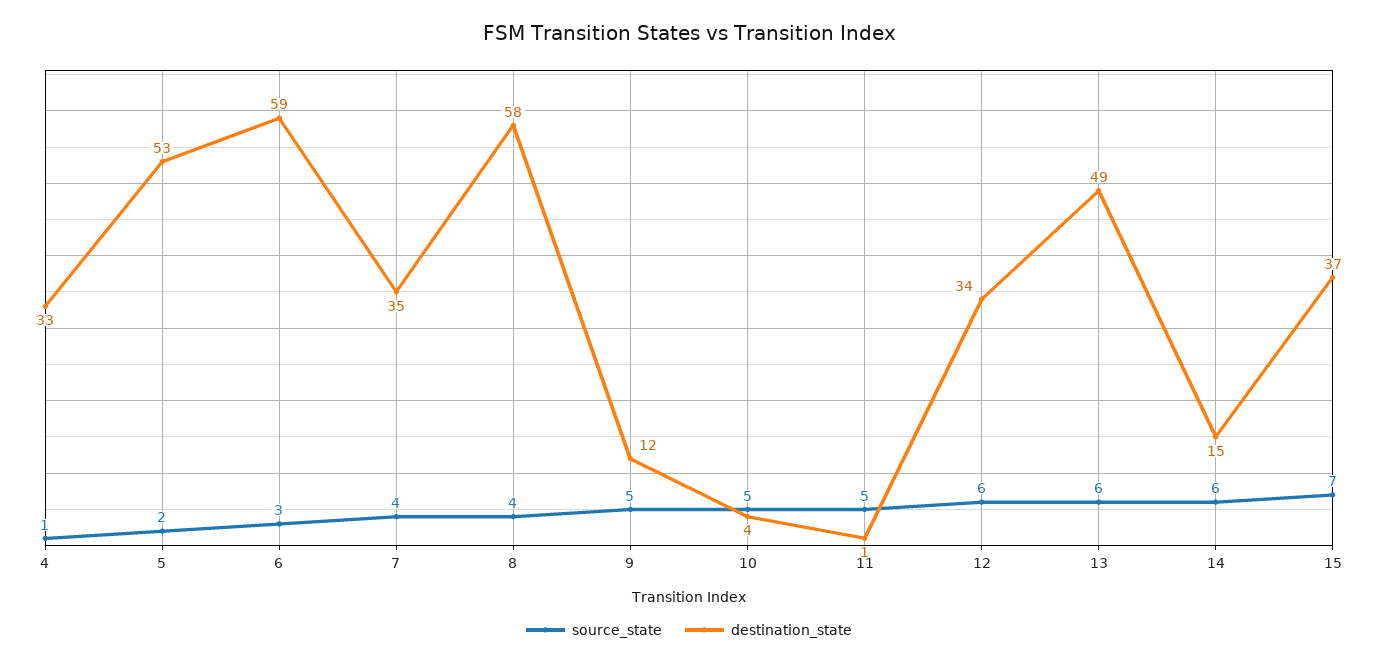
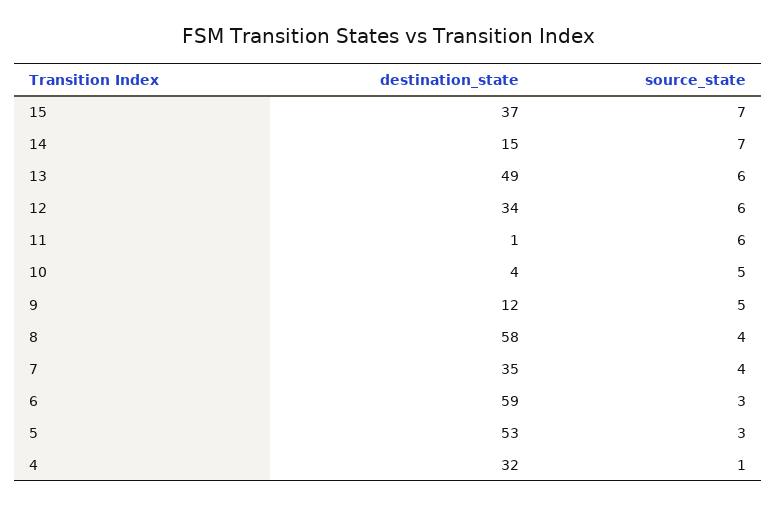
  {
    "source_state": {
      "4": 1,
-     "5": 2,
+     "5": 3,
      "6": 3,
      "7": 4,
      "8": 4,
      "9": 5,
      "10": 5,
-     "11": 5,
+     "11": 6,
      "12": 6,
      "13": 6,
-     "14": 6,
+     "14": 7,
      "15": 7
    },
    "destination_state": {
-     "4": 33,
+     "4": 32,
      "5": 53,
      "6": 59,
      "7": 35,
      "8": 58,
      "9": 12,
      "10": 4,
      "11": 1,
      "12": 34,
      "13": 49,
      "14": 15,
      "15": 37
    }
  }

